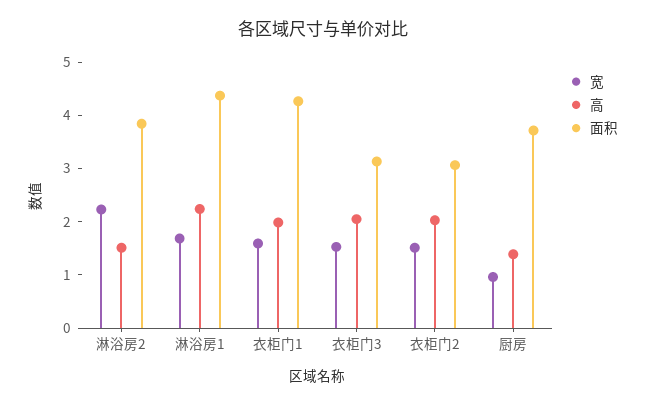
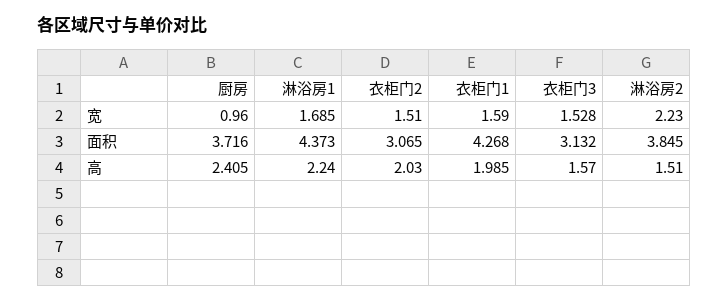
  {
    "宽": {
      "淋浴房2": 2.23,
      "淋浴房1": 1.685,
      "衣柜门1": 1.59,
      "衣柜门3": 1.528,
      "衣柜门2": 1.51,
      "厨房": 0.96
    },
    "高": {
      "淋浴房2": 1.51,
      "淋浴房1": 2.24,
      "衣柜门1": 1.985,
-     "衣柜门3": 2,
+     "衣柜门3": 1.57,
      "衣柜门2": 2.03,
-     "厨房": 1.4
+     "厨房": 2.405
    },
    "面积": {
      "淋浴房2": 3.845,
      "淋浴房1": 4.373,
      "衣柜门1": 4.268,
      "衣柜门3": 3.132,
      "衣柜门2": 3.065,
      "厨房": 3.716
    }
  }

